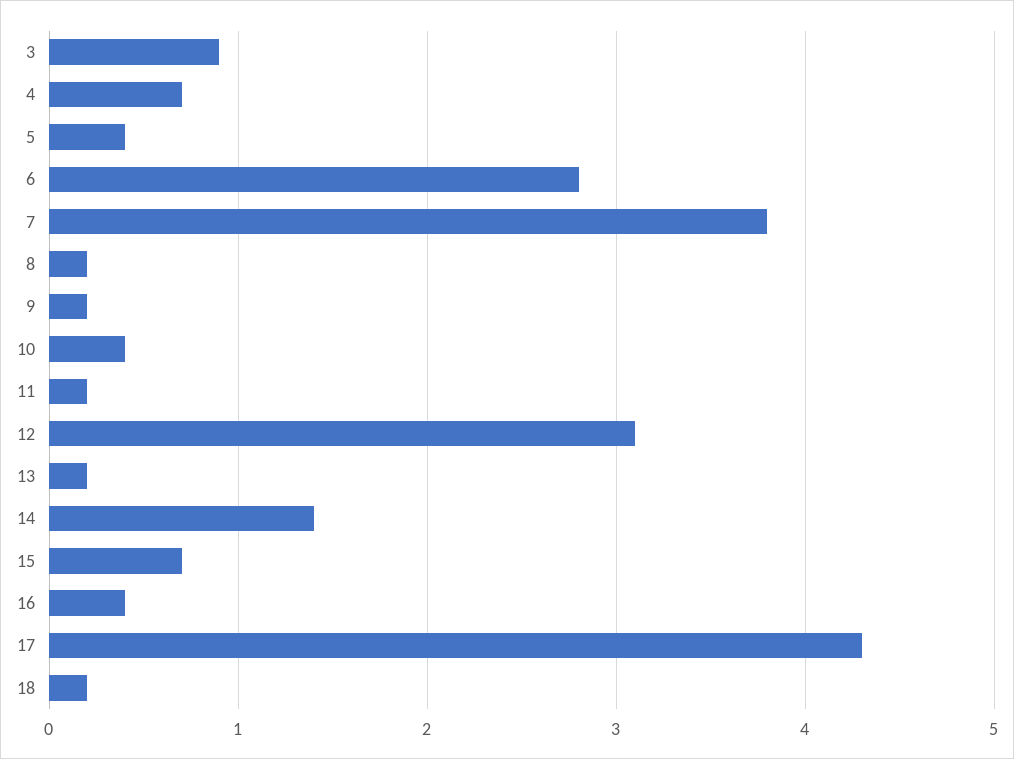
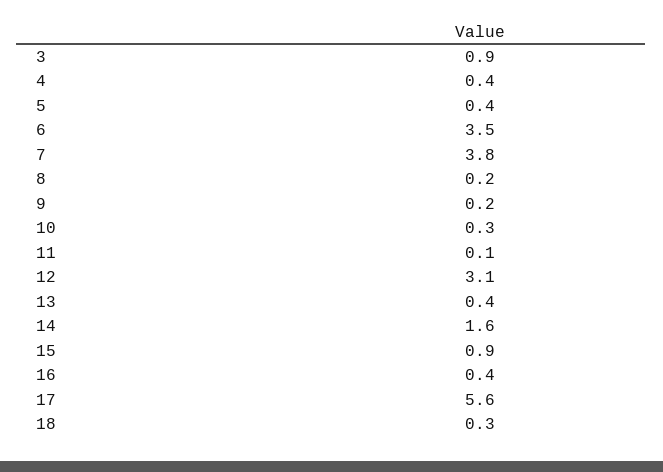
  {
    "3": 0.9,
-   "4": 0.7,
+   "4": 0.4,
    "5": 0.4,
-   "6": 2.8,
+   "6": 3.5,
    "7": 3.8,
    "8": 0.2,
    "9": 0.2,
-   "10": 0.4,
+   "10": 0.3,
-   "11": 0.2,
+   "11": 0.1,
    "12": 3.1,
-   "13": 0.2,
+   "13": 0.4,
-   "14": 1.4,
+   "14": 1.6,
-   "15": 0.7,
+   "15": 0.9,
    "16": 0.4,
-   "17": 4.3,
+   "17": 5.6,
-   "18": 0.2
+   "18": 0.3
  }

